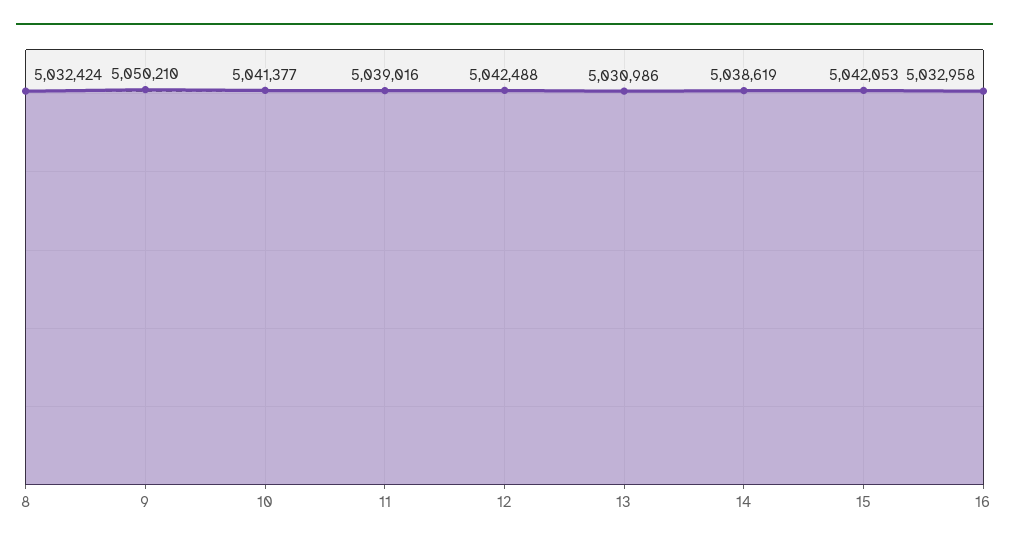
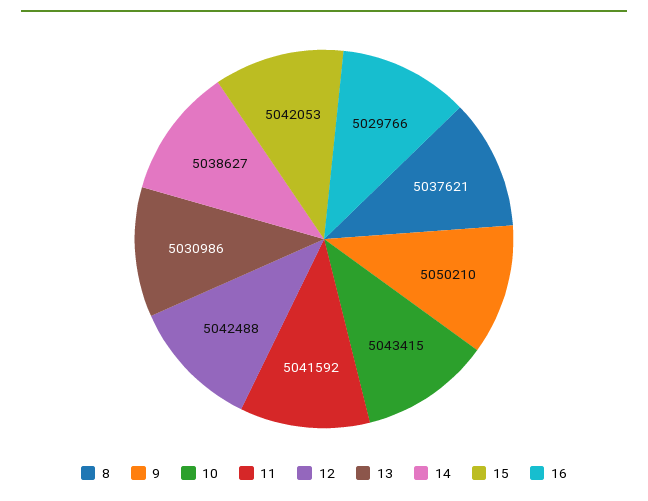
  {
-   "8": 5032424,
+   "8": 5037621,
    "9": 5050210,
-   "10": 5041377,
+   "10": 5043415,
-   "11": 5039016,
+   "11": 5041592,
    "12": 5042488,
    "13": 5030986,
-   "14": 5038619,
+   "14": 5038627,
    "15": 5042053,
-   "16": 5032958
+   "16": 5029766
  }

